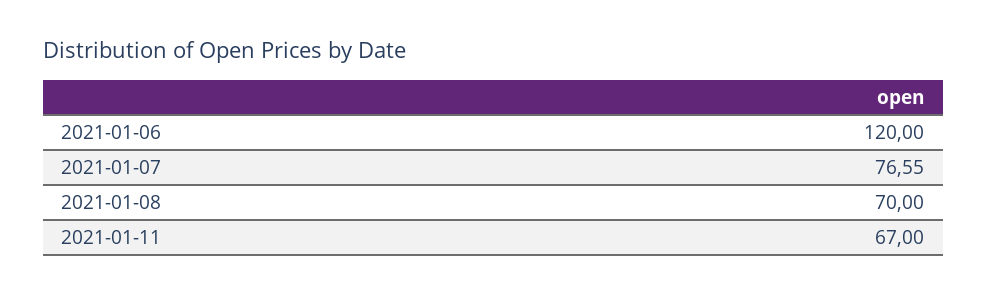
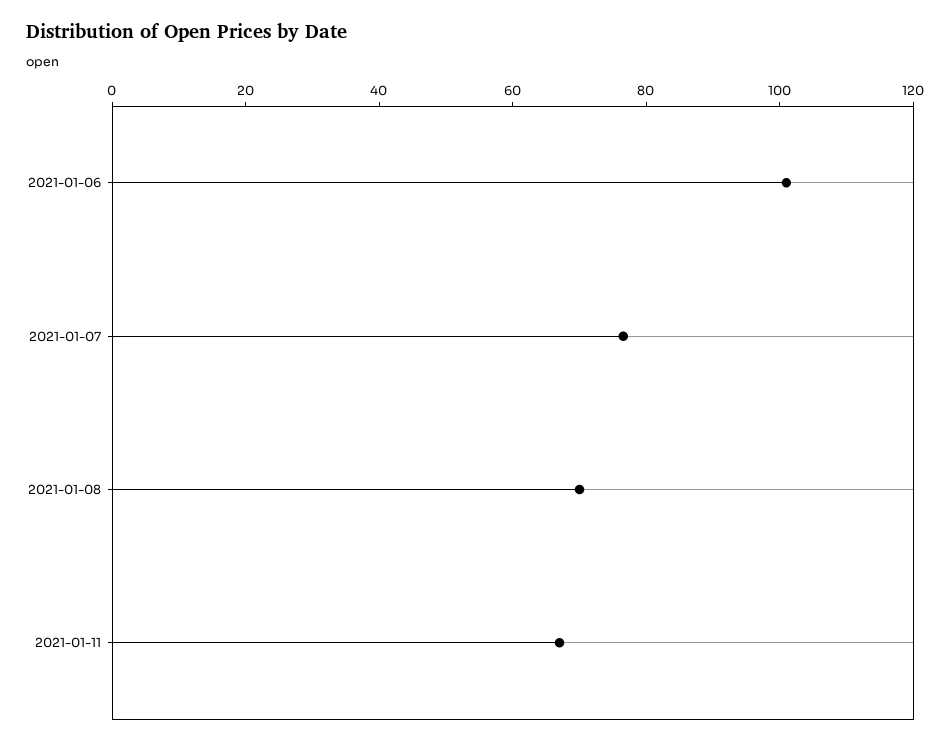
  {
-   "2021-01-06": 120,
+   "2021-01-06": 100,
    "2021-01-07": 76.55,
    "2021-01-08": 70,
    "2021-01-11": 67
  }

